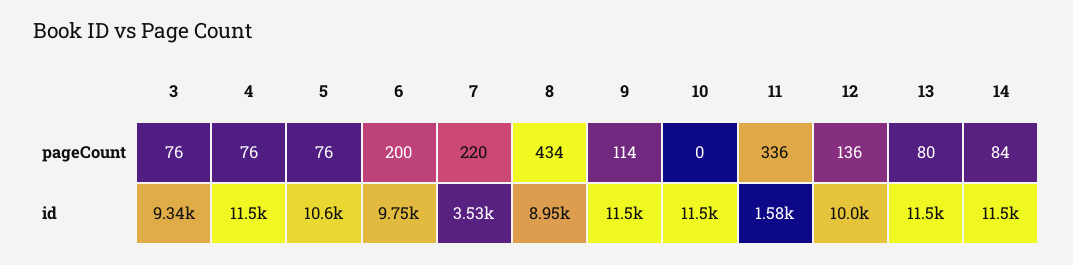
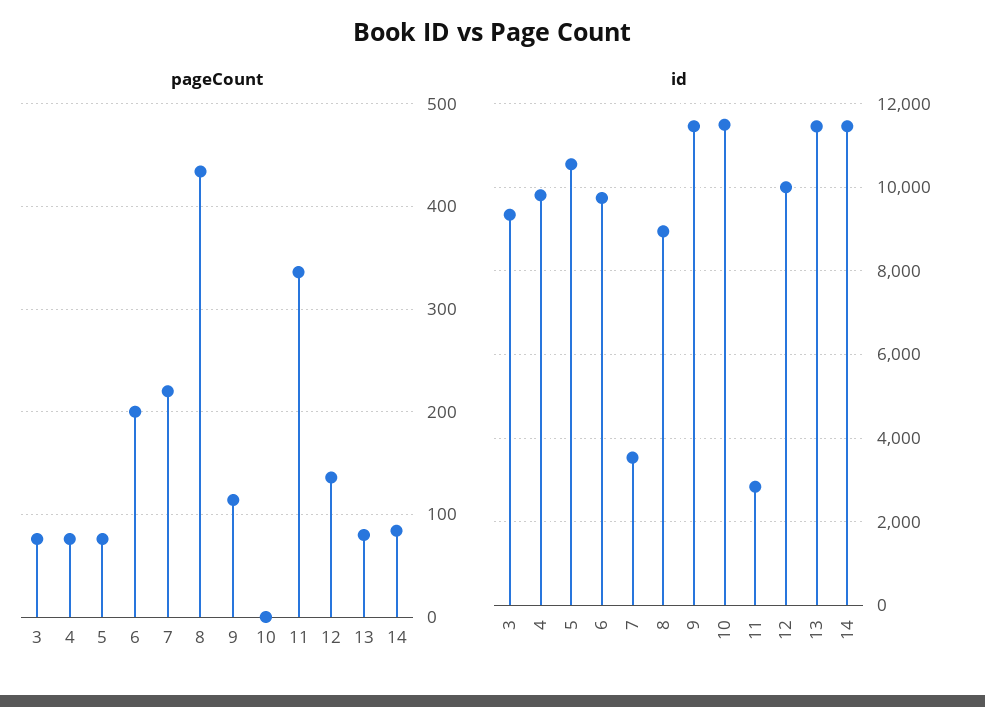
  {
    "pageCount": {
      "3": 76,
      "4": 76,
      "5": 76,
      "6": 200,
      "7": 220,
      "8": 434,
      "9": 114,
      "10": 0,
      "11": 336,
      "12": 136,
      "13": 80,
      "14": 84
    },
    "id": {
      "3": 9340,
-     "4": 11500,
+     "4": 9800,
      "5": 10600,
      "6": 9750,
      "7": 3530,
      "8": 8950,
      "9": 11500,
      "10": 11500,
-     "11": 1580,
+     "11": 2800,
      "12": 10000,
      "13": 11500,
      "14": 11500
    }
  }

